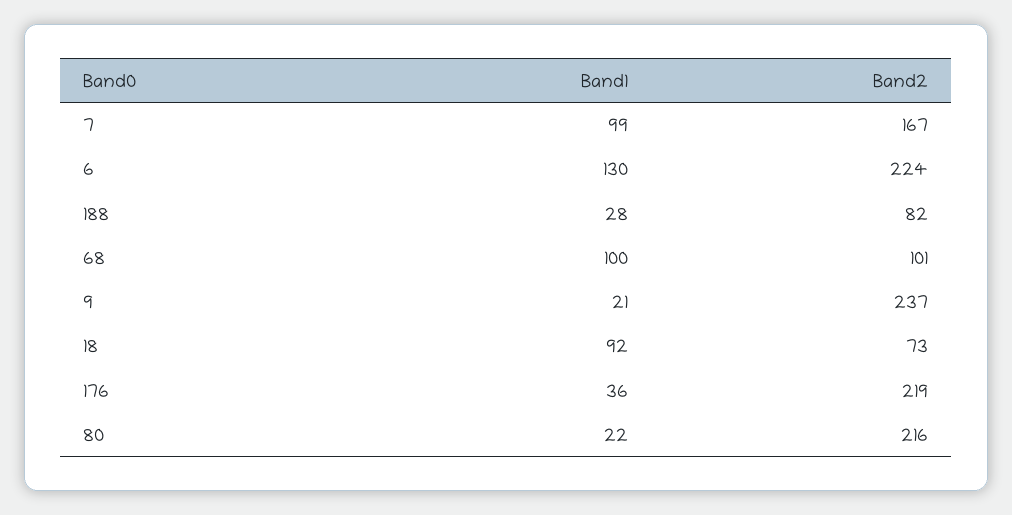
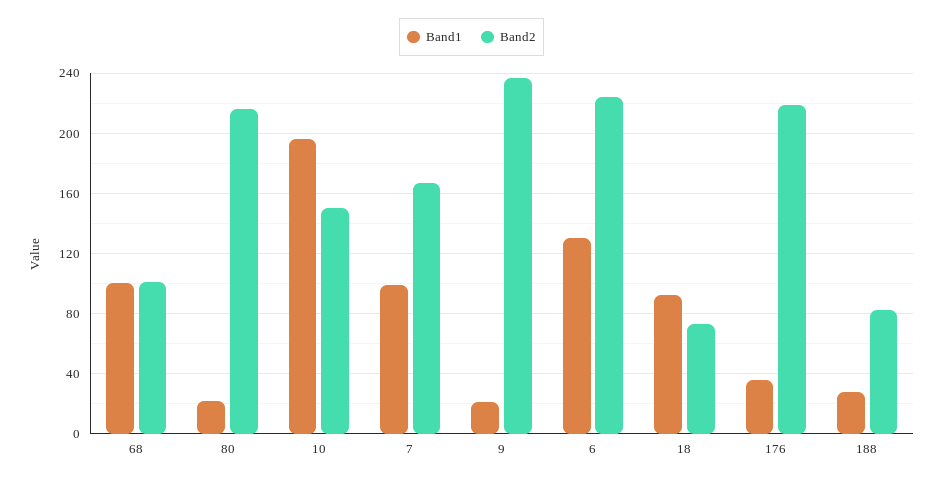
  {
    "Band1": {
      "7": 99,
      "6": 130,
      "188": 28,
      "68": 100,
      "9": 21,
      "18": 92,
      "176": 36,
-     "80": 22
+     "80": 22,
+     "10": 195
    },
    "Band2": {
      "7": 167,
      "6": 224,
      "188": 82,
      "68": 101,
      "9": 237,
      "18": 73,
      "176": 219,
-     "80": 216
+     "80": 216,
+     "10": 150
    }
  }

